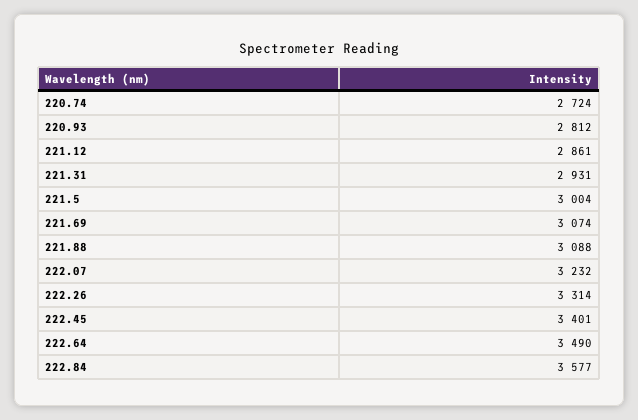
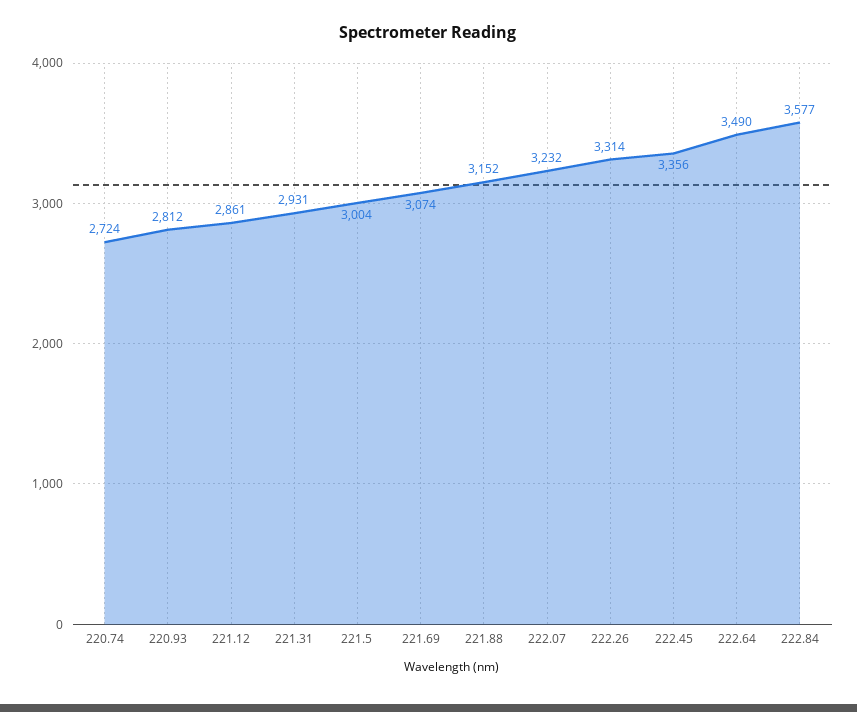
  {
    "220.74": 2724,
    "220.93": 2812,
    "221.12": 2861,
    "221.31": 2931,
    "221.5": 3004,
    "221.69": 3074,
-   "221.88": 3088,
+   "221.88": 3152,
    "222.07": 3232,
    "222.26": 3314,
-   "222.45": 3401,
+   "222.45": 3356,
    "222.64": 3490,
    "222.84": 3577
  }

